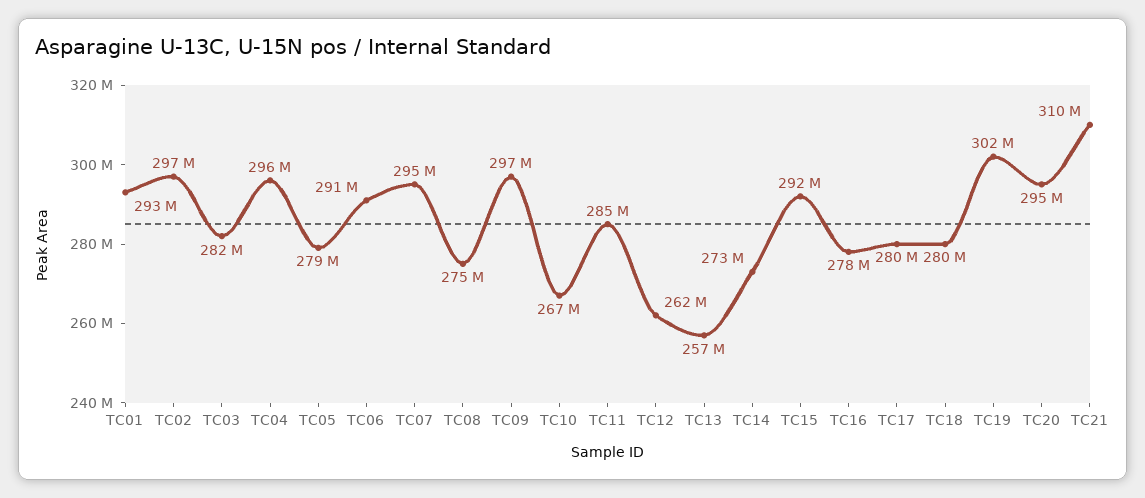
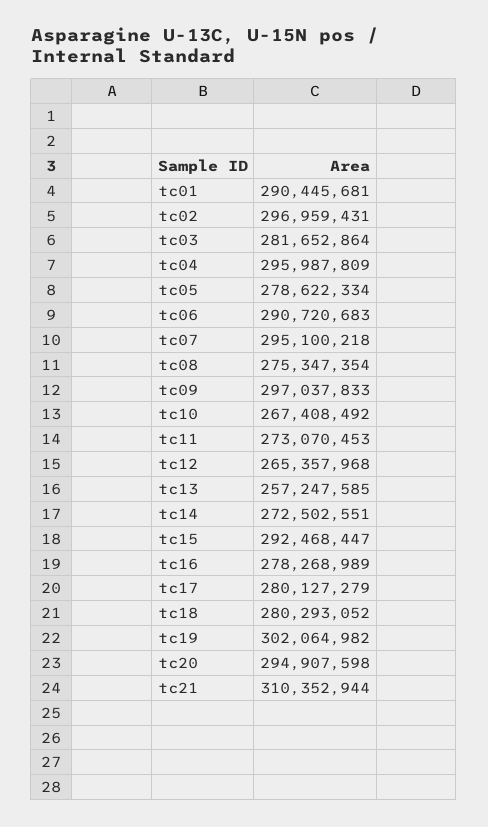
  {
-   "TC01": 293000000,
+   "TC01": 290445681,
    "TC02": 296959431,
    "TC03": 281652864,
    "TC04": 295987809,
    "TC05": 278622334,
    "TC06": 290720683,
    "TC07": 295100218,
    "TC08": 275347354,
    "TC09": 297037833,
    "TC10": 267408492,
-   "TC11": 285000000,
+   "TC11": 273070453,
-   "TC12": 262000000,
+   "TC12": 265357968,
    "TC13": 257247585,
    "TC14": 272502551,
    "TC15": 292468447,
    "TC16": 278268989,
    "TC17": 280127279,
    "TC18": 280293052,
    "TC19": 302064982,
    "TC20": 294907598,
    "TC21": 310352944
  }

